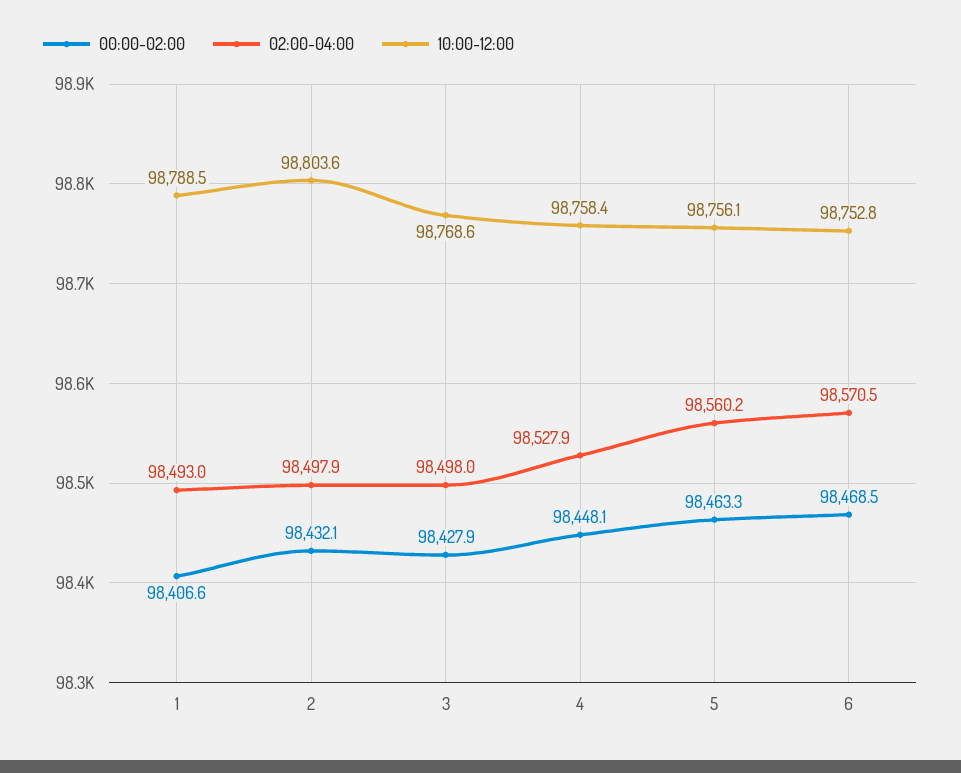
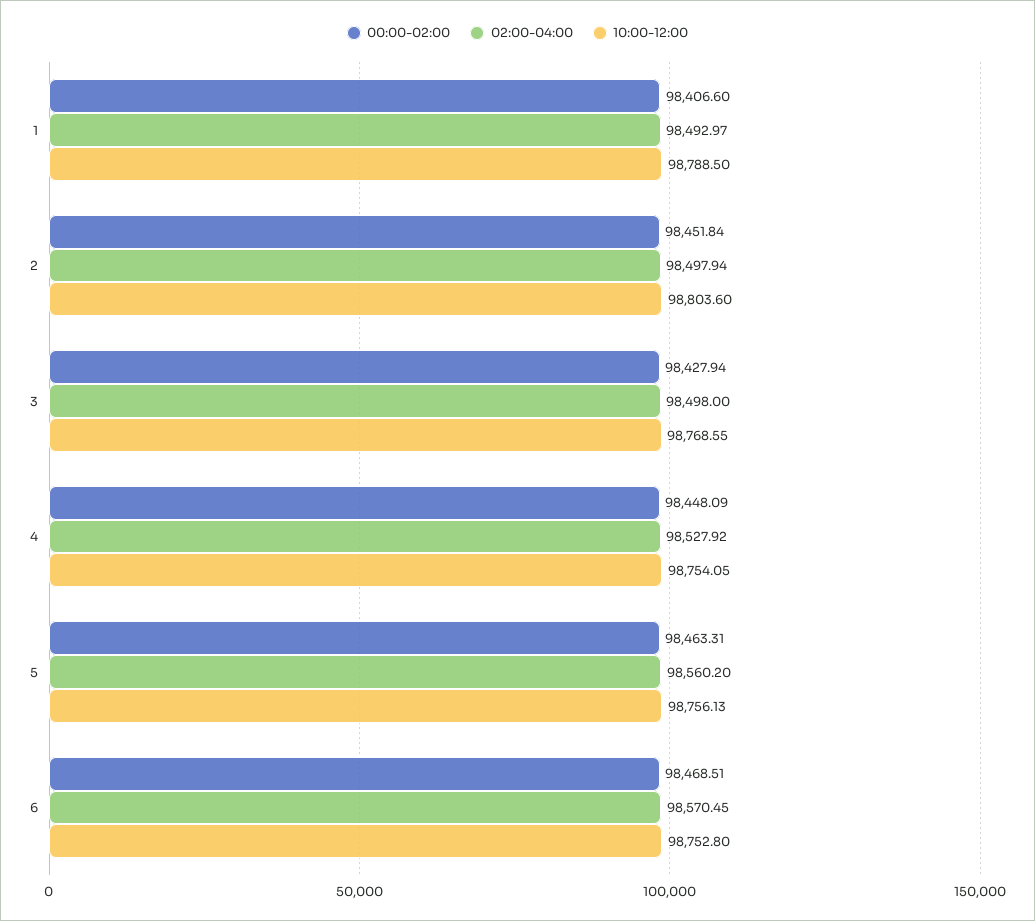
  {
    "00:00-02:00": {
      "1": 98406.6,
-     "2": 98432.1,
+     "2": 98451.84,
      "3": 98427.94,
      "4": 98448.09,
      "5": 98463.31,
      "6": 98468.51
    },
    "02:00-04:00": {
      "1": 98492.97,
      "2": 98497.94,
      "3": 98498,
      "4": 98527.92,
      "5": 98560.2,
      "6": 98570.45
    },
    "10:00-12:00": {
      "1": 98788.5,
      "2": 98803.6,
      "3": 98768.55,
-     "4": 98758.4,
+     "4": 98754.05,
      "5": 98756.13,
      "6": 98752.8
    }
  }

